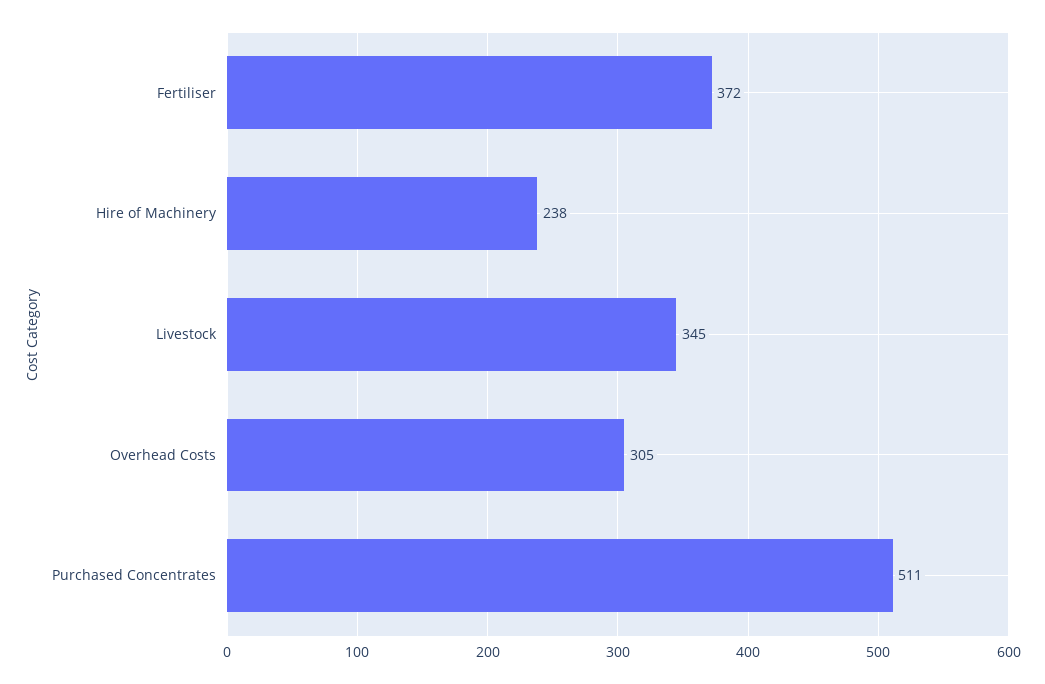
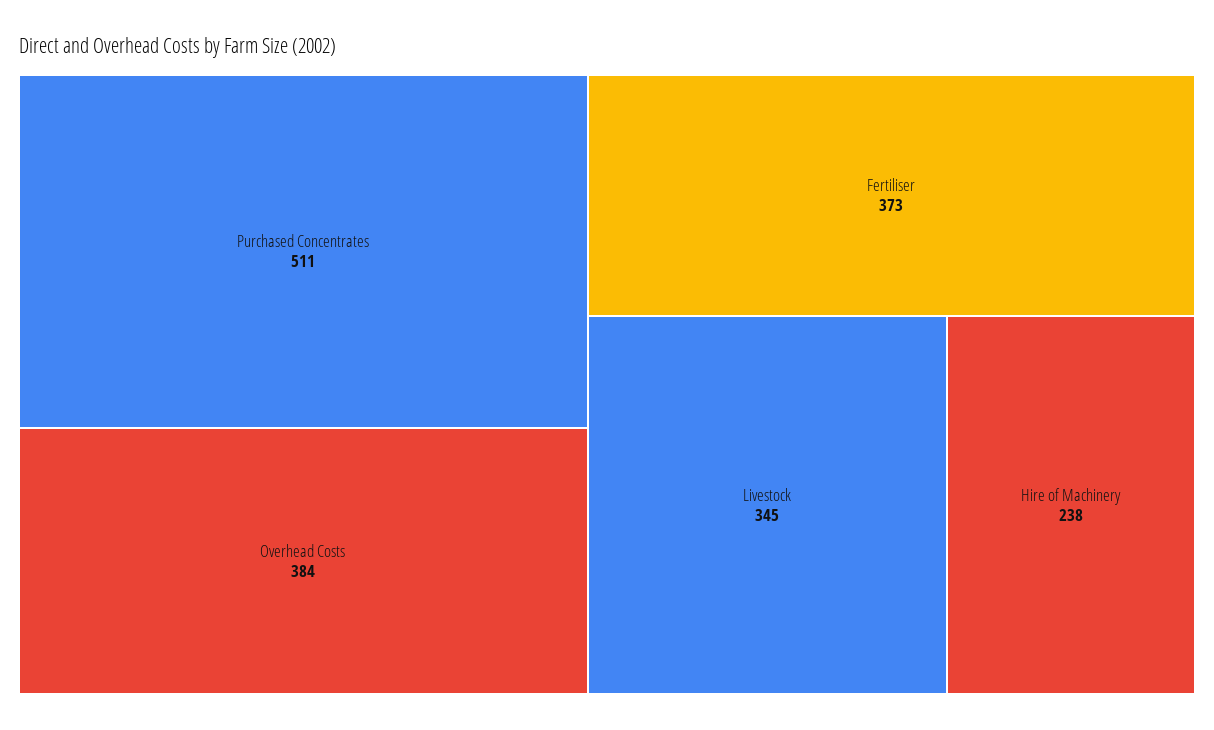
  {
-   "Fertiliser": 372,
+   "Fertiliser": 373,
    "Hire of Machinery": 238,
    "Livestock": 345,
-   "Overhead Costs": 305,
+   "Overhead Costs": 384,
    "Purchased Concentrates": 511
  }

